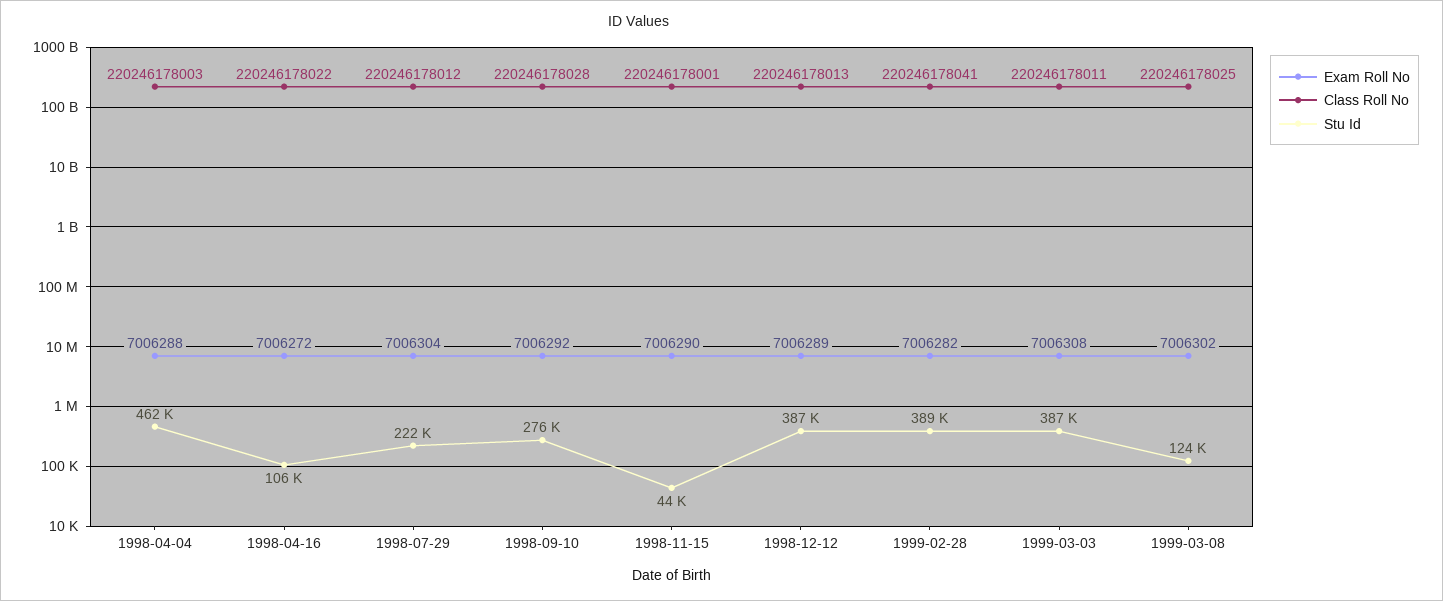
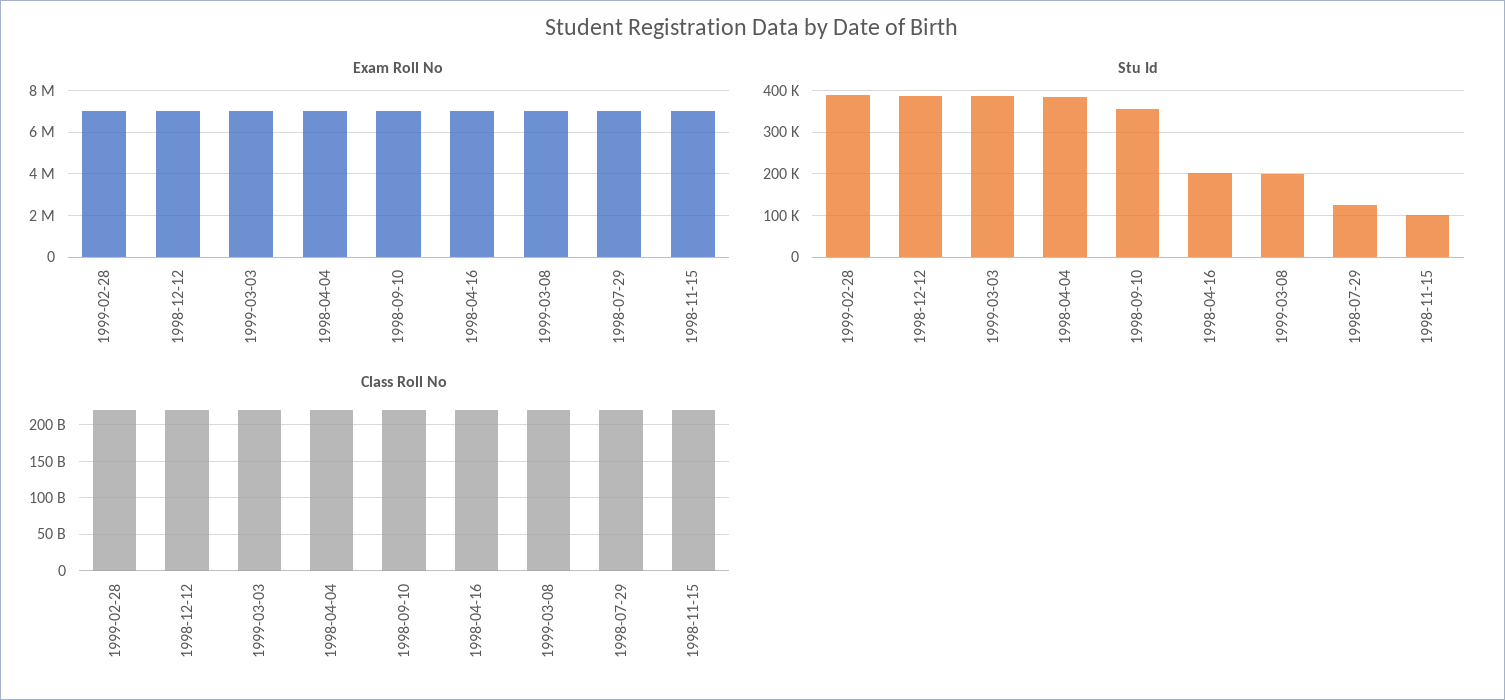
  {
    "Exam Roll No": {
      "1998-04-04": 7006288,
      "1998-04-16": 7006272,
      "1998-07-29": 7006304,
      "1998-09-10": 7006292,
      "1998-11-15": 7006290,
      "1998-12-12": 7006289,
      "1999-02-28": 7006282,
      "1999-03-03": 7006308,
      "1999-03-08": 7006302
    },
    "Class Roll No": {
      "1998-04-04": 220246178003,
      "1998-04-16": 220246178022,
      "1998-07-29": 220246178012,
      "1998-09-10": 220246178028,
      "1998-11-15": 220246178001,
      "1998-12-12": 220246178013,
      "1999-02-28": 220246178041,
      "1999-03-03": 220246178011,
      "1999-03-08": 220246178025
    },
    "Stu Id": {
-     "1998-04-04": 462000,
+     "1998-04-04": 380000,
-     "1998-04-16": 106000,
+     "1998-04-16": 200000,
-     "1998-07-29": 222000,
+     "1998-07-29": 120000,
-     "1998-09-10": 276000,
+     "1998-09-10": 360000,
-     "1998-11-15": 44000,
+     "1998-11-15": 100000,
      "1998-12-12": 387000,
      "1999-02-28": 389000,
      "1999-03-03": 387000,
-     "1999-03-08": 124000
+     "1999-03-08": 200000
    }
  }

